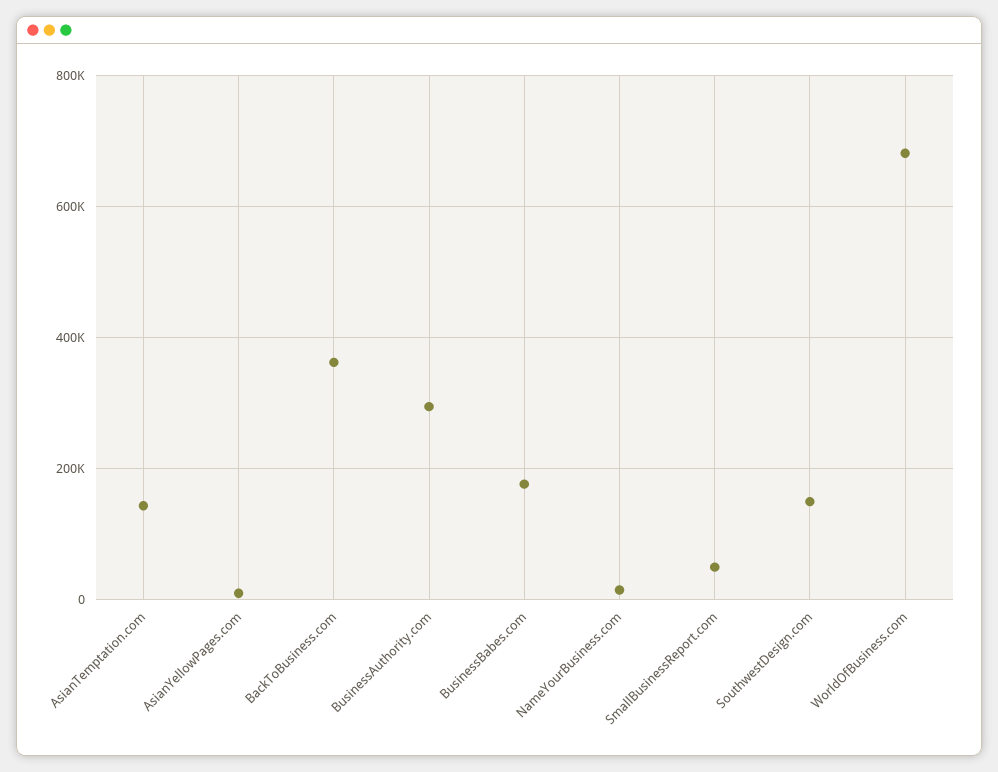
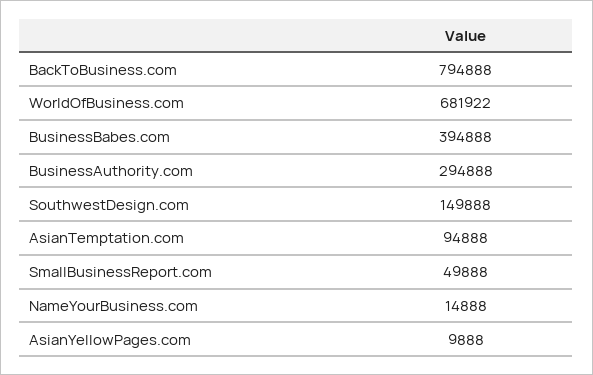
  {
-   "AsianTemptation.com": 140000,
+   "AsianTemptation.com": 94888,
    "AsianYellowPages.com": 9888,
-   "BackToBusiness.com": 360000,
+   "BackToBusiness.com": 794888,
    "BusinessAuthority.com": 294888,
-   "BusinessBabes.com": 180000,
+   "BusinessBabes.com": 394888,
    "NameYourBusiness.com": 14888,
    "SmallBusinessReport.com": 49888,
    "SouthwestDesign.com": 149888,
    "WorldOfBusiness.com": 681922
  }

